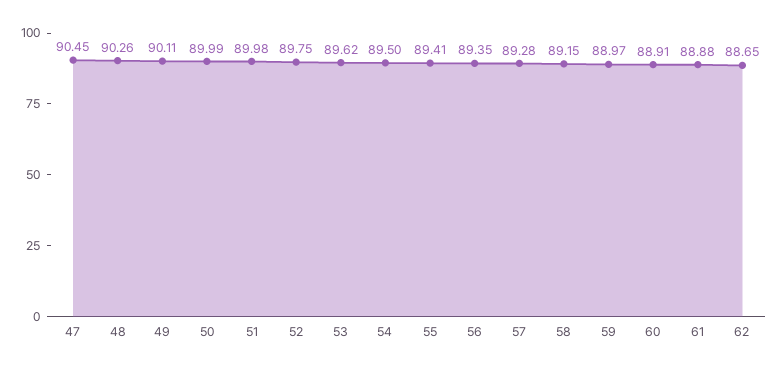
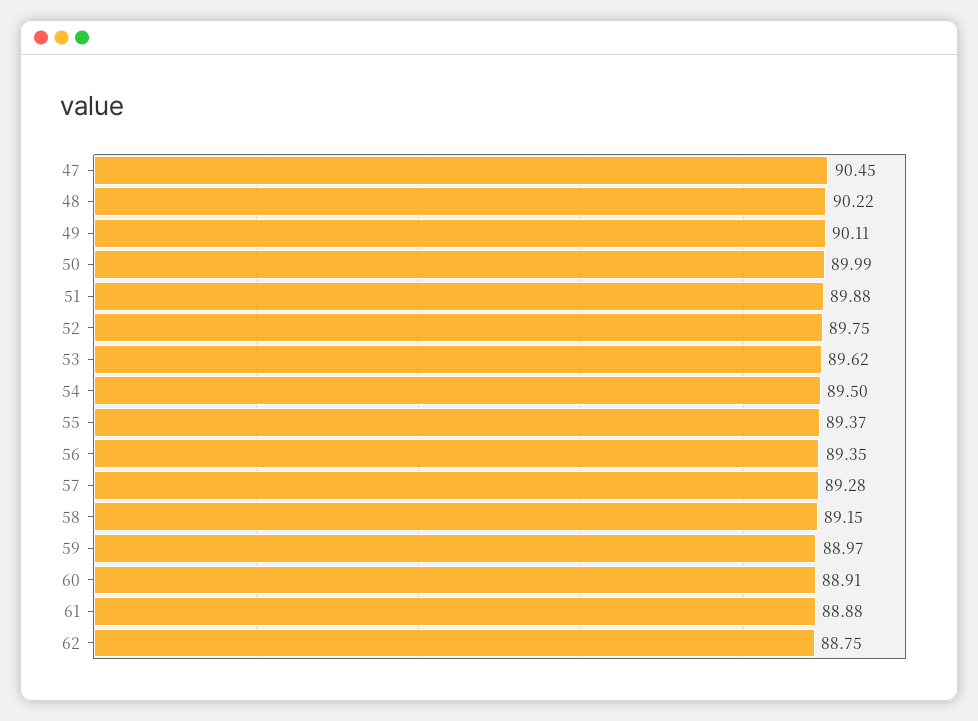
  {
    "47": 90.45,
-   "48": 90.26,
+   "48": 90.22,
    "49": 90.11,
    "50": 89.99,
-   "51": 89.98,
+   "51": 89.88,
    "52": 89.75,
    "53": 89.62,
    "54": 89.5,
-   "55": 89.41,
+   "55": 89.37,
    "56": 89.35,
    "57": 89.28,
    "58": 89.15,
    "59": 88.97,
    "60": 88.91,
    "61": 88.88,
-   "62": 88.65
+   "62": 88.75
  }

